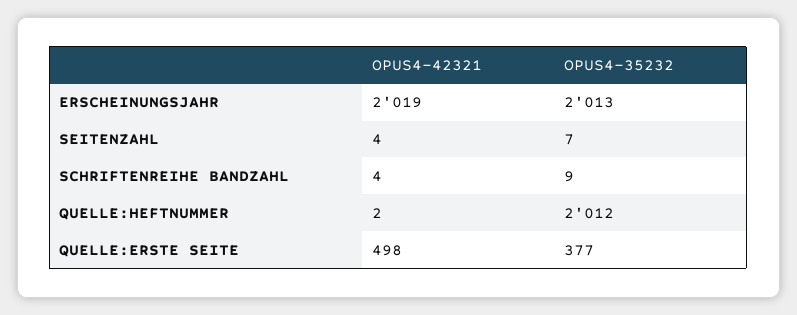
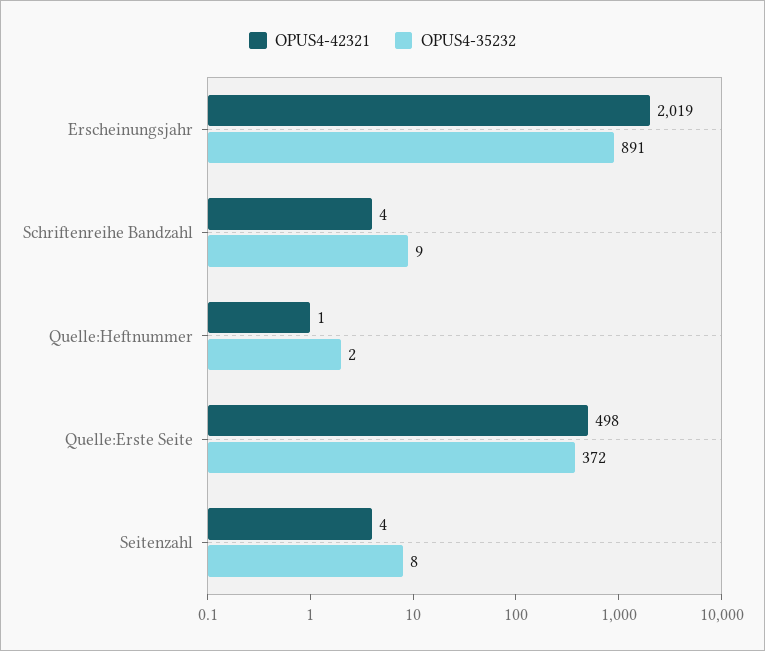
  {
    "OPUS4-42321": {
      "ERSCHEINUNGSJAHR": 2019,
      "SEITENZAHL": 4,
      "SCHRIFTENREIHE BANDZAHL": 4,
-     "QUELLE:HEFTNUMMER": 2,
+     "QUELLE:HEFTNUMMER": 1,
      "QUELLE:ERSTE SEITE": 498
    },
    "OPUS4-35232": {
-     "ERSCHEINUNGSJAHR": 2013,
+     "ERSCHEINUNGSJAHR": 891,
-     "SEITENZAHL": 7,
+     "SEITENZAHL": 8,
      "SCHRIFTENREIHE BANDZAHL": 9,
-     "QUELLE:HEFTNUMMER": 2012,
+     "QUELLE:HEFTNUMMER": 2,
-     "QUELLE:ERSTE SEITE": 377
+     "QUELLE:ERSTE SEITE": 372
    }
  }

